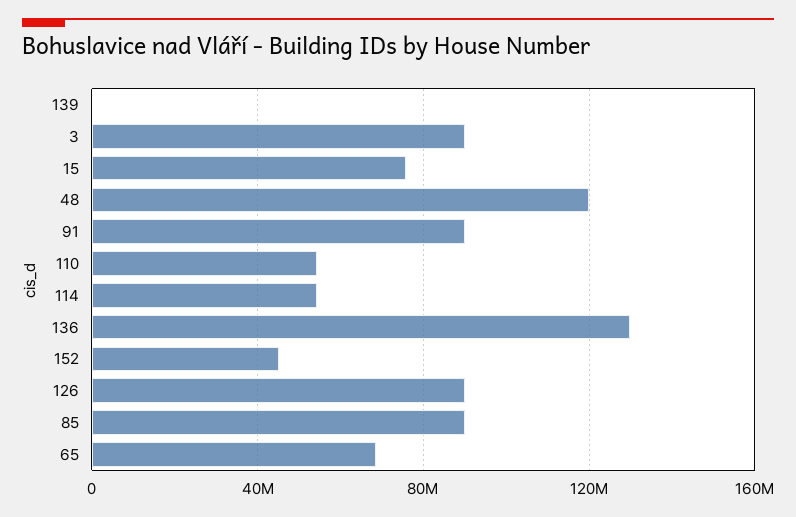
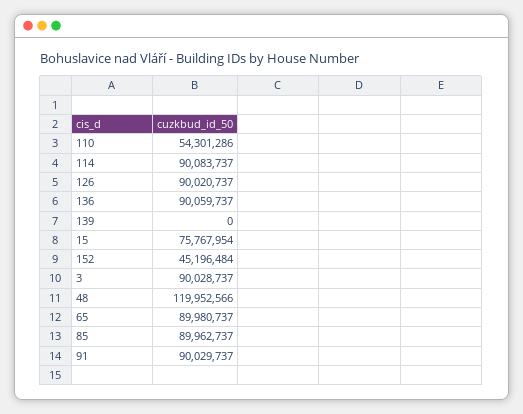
  {
    "139": 0,
    "3": 90028737,
    "15": 75767954,
    "48": 119952566,
    "91": 90029737,
    "110": 54301286,
-   "114": 55000000,
+   "114": 90083737,
-   "136": 130000000,
+   "136": 90059737,
    "152": 45196484,
    "126": 90020737,
    "85": 89962737,
-   "65": 70000000
+   "65": 89980737
  }

